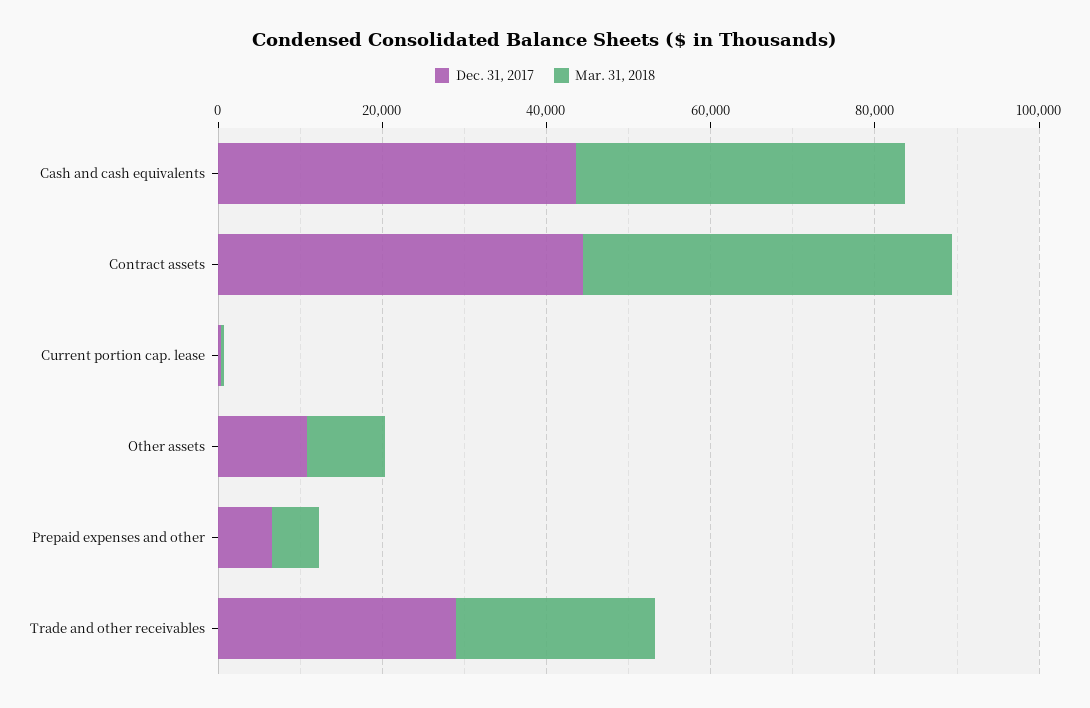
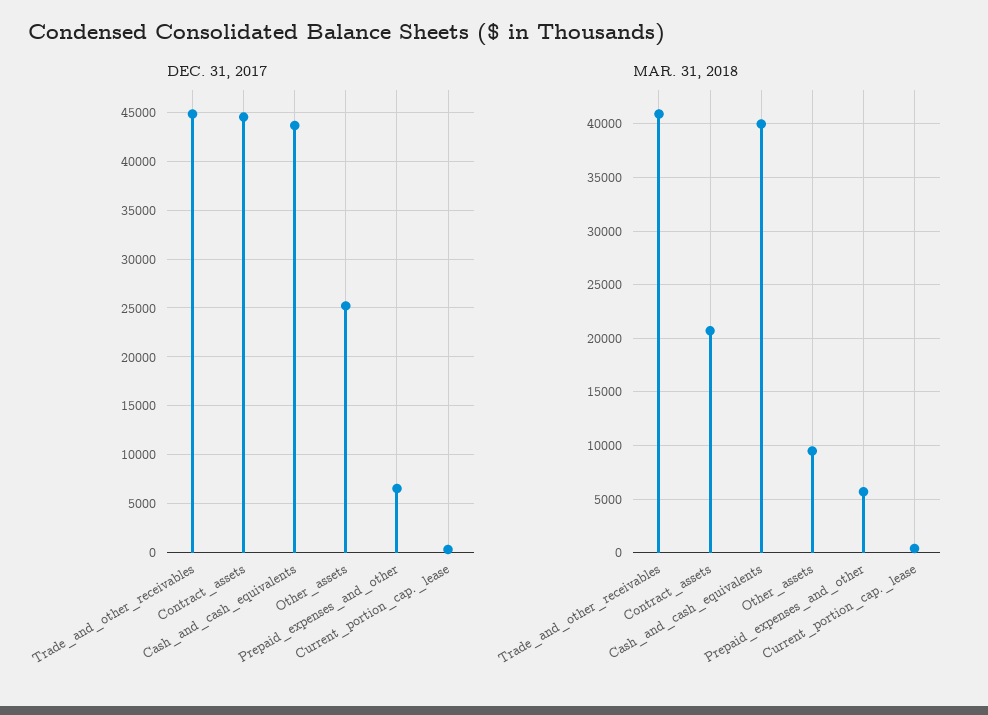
  {
    "Dec. 31, 2017": {
      "Cash and cash equivalents": 44000,
      "Contract assets": 45000,
      "Current portion cap. lease": 0,
-     "Other assets": 10000,
+     "Other assets": 25000,
      "Prepaid expenses and other": 7000,
-     "Trade and other receivables": 30000
+     "Trade and other receivables": 45000
    },
    "Mar. 31, 2018": {
      "Cash and cash equivalents": 40000,
-     "Contract assets": 45000,
+     "Contract assets": 21000,
      "Current portion cap. lease": 0,
      "Other assets": 9000,
      "Prepaid expenses and other": 6000,
-     "Trade and other receivables": 25000
+     "Trade and other receivables": 41000
    }
  }

